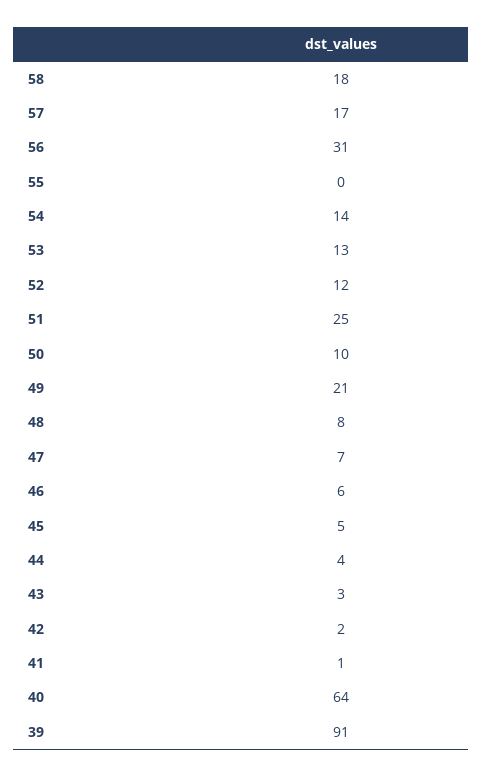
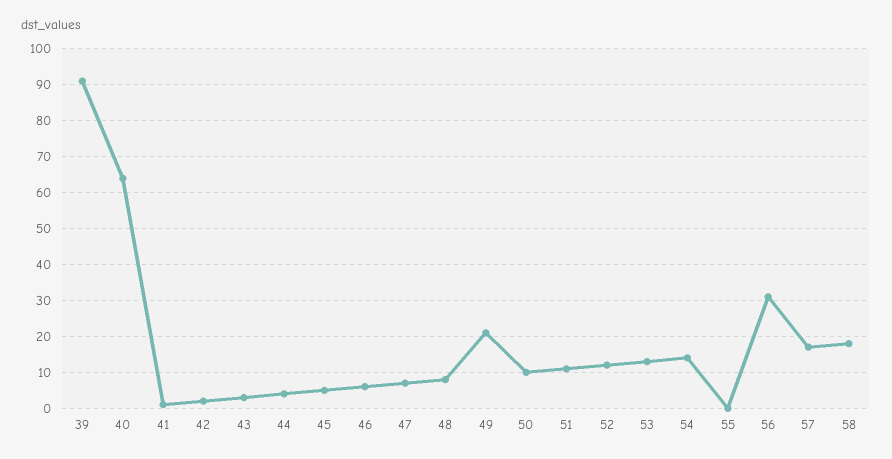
  {
    "58": 18,
    "57": 17,
    "56": 31,
    "55": 0,
    "54": 14,
    "53": 13,
    "52": 12,
-   "51": 25,
+   "51": 10,
    "50": 10,
    "49": 21,
    "48": 8,
    "47": 7,
    "46": 6,
    "45": 5,
    "44": 4,
    "43": 3,
    "42": 2,
    "41": 1,
    "40": 64,
    "39": 91
  }

